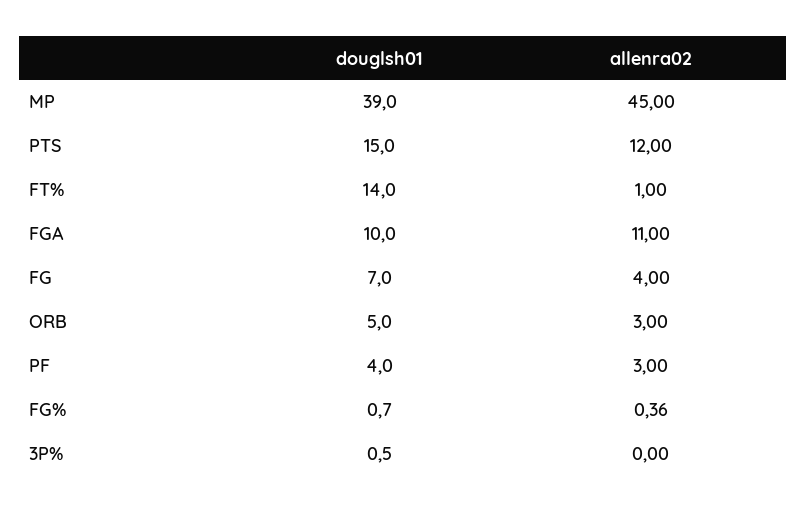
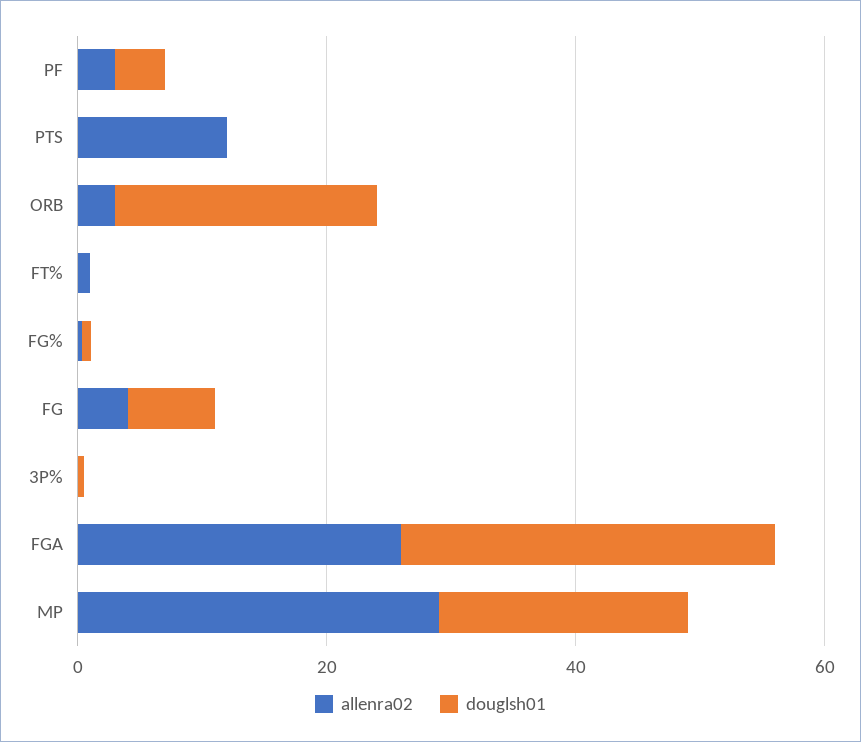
  {
    "douglsh01": {
-     "MP": 39,
+     "MP": 20,
-     "PTS": 15,
+     "PTS": 0,
-     "FT%": 14,
+     "FT%": 0,
-     "FGA": 10,
+     "FGA": 30,
      "FG": 7,
-     "ORB": 5,
+     "ORB": 20,
      "PF": 4,
      "FG%": 0.7,
      "3P%": 0.5
    },
    "allenra02": {
-     "MP": 45,
+     "MP": 30,
      "PTS": 12,
      "FT%": 1,
-     "FGA": 11,
+     "FGA": 25,
      "FG": 4,
      "ORB": 3,
      "PF": 3,
      "FG%": 0.36,
      "3P%": 0
    }
  }

